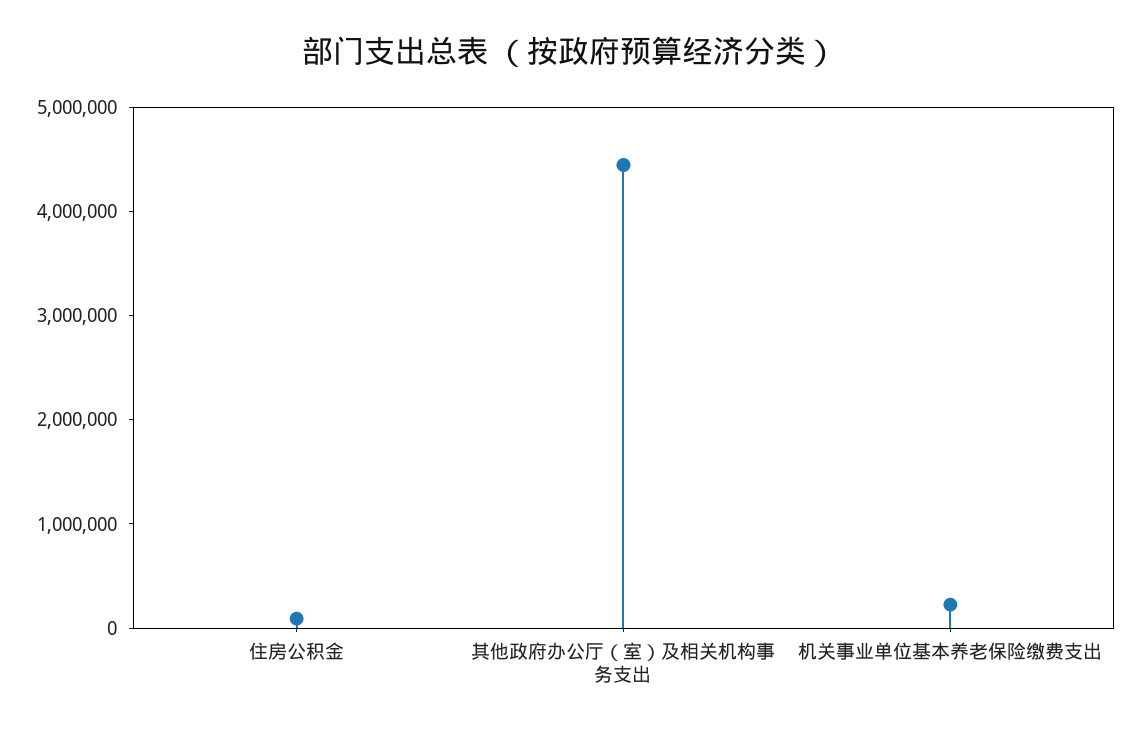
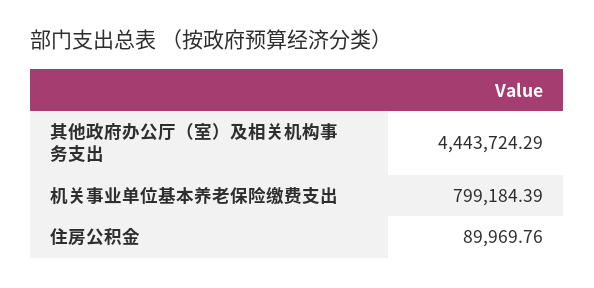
  {
    "住房公积金": 89969.76,
    "其他政府办公厅（室）及相关机构事务支出": 4443724.29,
-   "机关事业单位基本养老保险缴费支出": 200000
+   "机关事业单位基本养老保险缴费支出": 799184.39
  }

